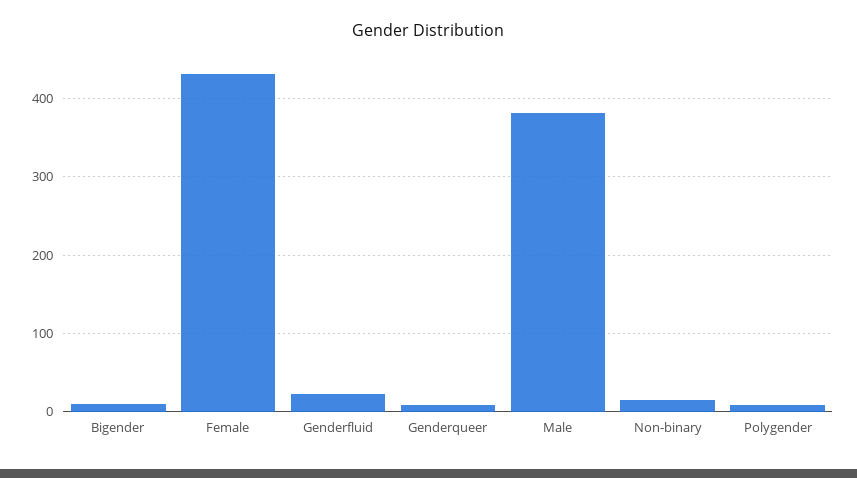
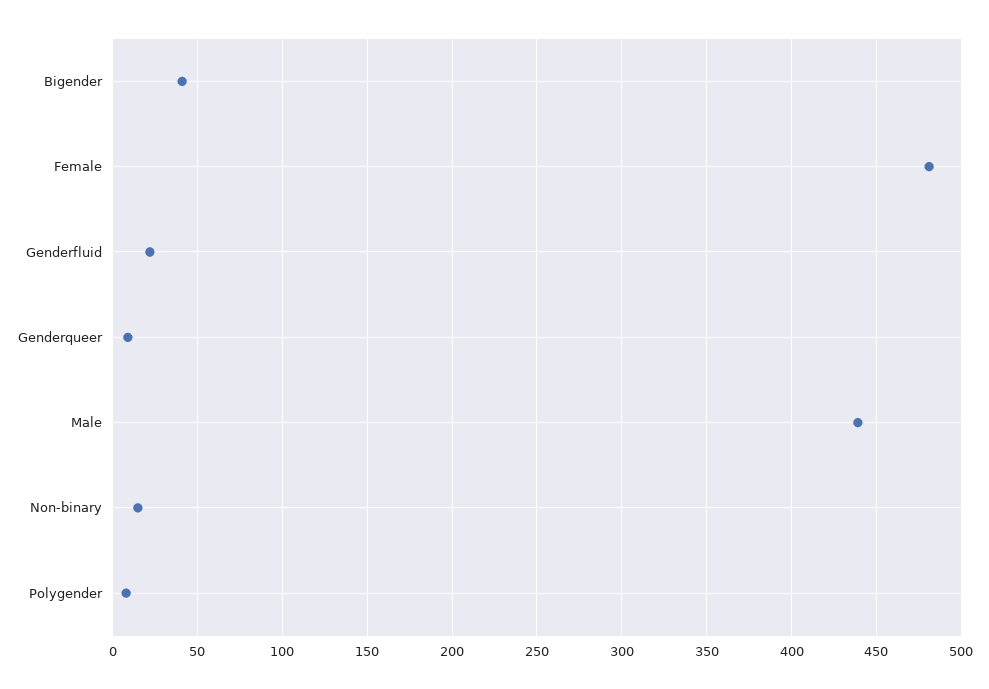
  {
-   "Bigender": 10,
+   "Bigender": 40,
-   "Female": 430,
+   "Female": 480,
    "Genderfluid": 20,
    "Genderqueer": 10,
-   "Male": 380,
+   "Male": 440,
    "Non-binary": 15,
    "Polygender": 10
  }

